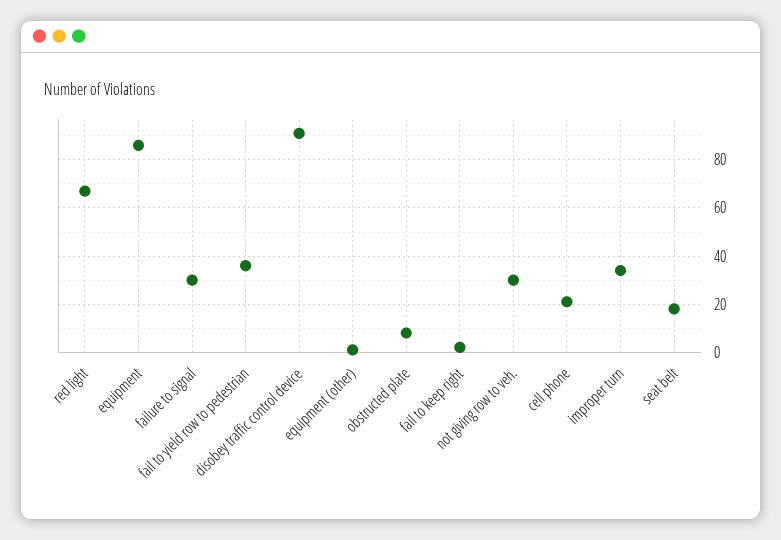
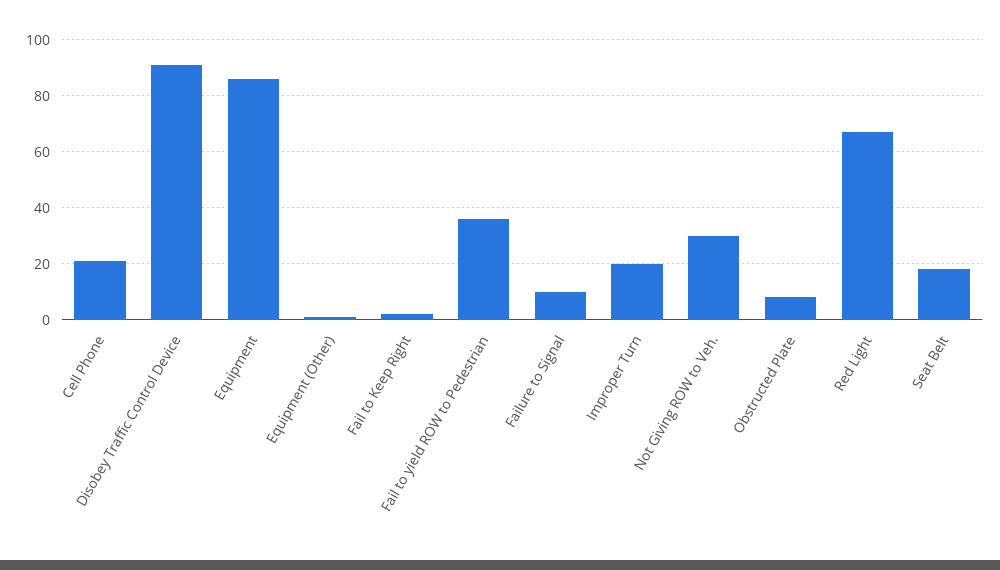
  {
    "red light": 65,
    "equipment": 85,
-   "failure to signal": 30,
+   "failure to signal": 10,
    "fail to yield row to pedestrian": 35,
    "disobey traffic control device": 90,
    "equipment (other)": 0,
    "obstructed plate": 10,
    "fail to keep right": 0,
    "not giving row to veh.": 30,
    "cell phone": 20,
-   "improper turn": 35,
+   "improper turn": 20,
    "seat belt": 20
  }

